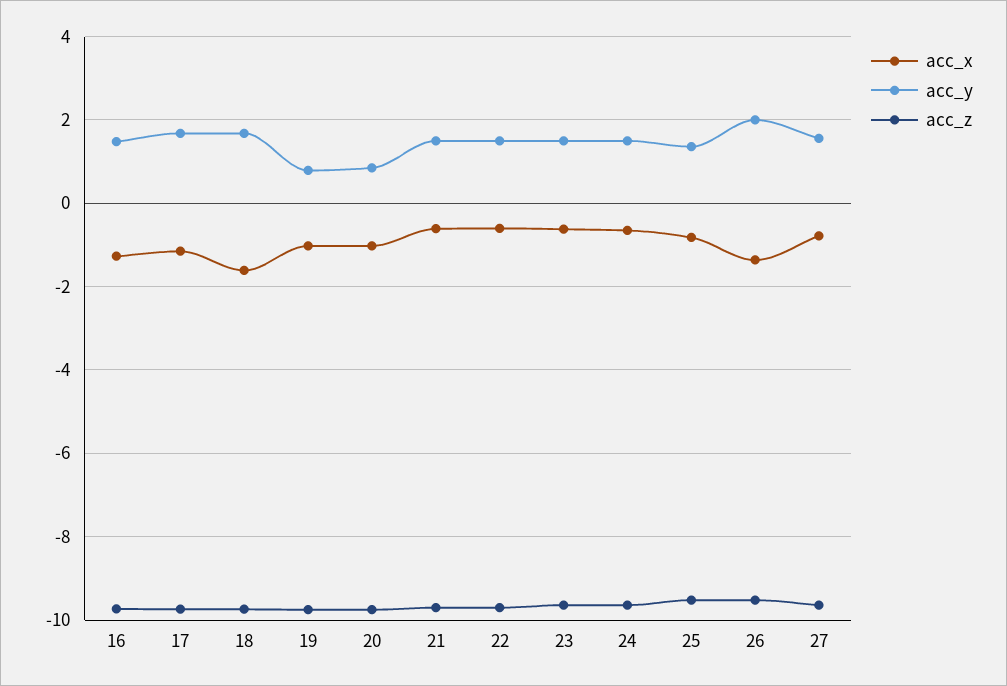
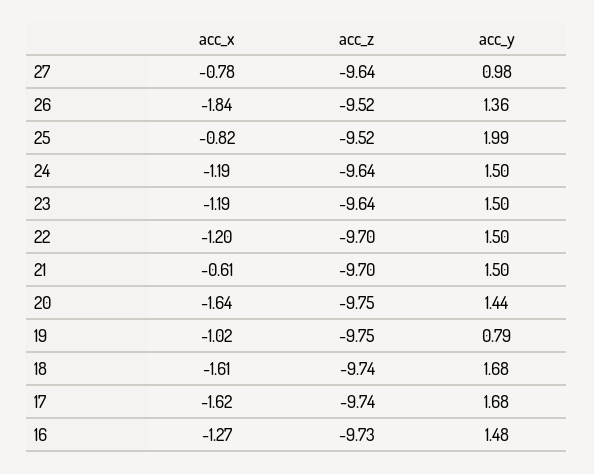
  {
    "acc_x": {
      "16": -1.27,
-     "17": -1.2,
+     "17": -1.62,
      "18": -1.61,
      "19": -1.02,
-     "20": -1,
+     "20": -1.64,
      "21": -0.61,
-     "22": -0.6,
+     "22": -1.2,
-     "23": -0.6,
+     "23": -1.19,
-     "24": -0.6,
+     "24": -1.19,
      "25": -0.82,
-     "26": -1.4,
+     "26": -1.84,
      "27": -0.78
    },
    "acc_y": {
      "16": 1.48,
      "17": 1.68,
      "18": 1.68,
      "19": 0.79,
-     "20": 0.8,
+     "20": 1.44,
      "21": 1.5,
      "22": 1.5,
      "23": 1.5,
      "24": 1.5,
-     "25": 1.4,
+     "25": 1.99,
-     "26": 2,
+     "26": 1.36,
-     "27": 1.6
+     "27": 0.98
    },
    "acc_z": {
      "16": -9.73,
      "17": -9.74,
      "18": -9.74,
      "19": -9.75,
      "20": -9.75,
      "21": -9.7,
      "22": -9.7,
      "23": -9.64,
      "24": -9.64,
      "25": -9.52,
      "26": -9.52,
      "27": -9.64
    }
  }

